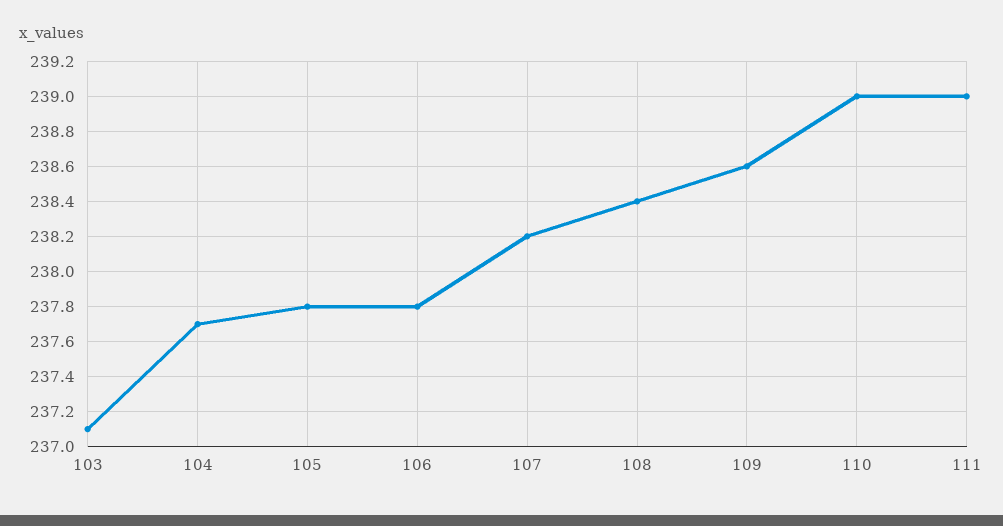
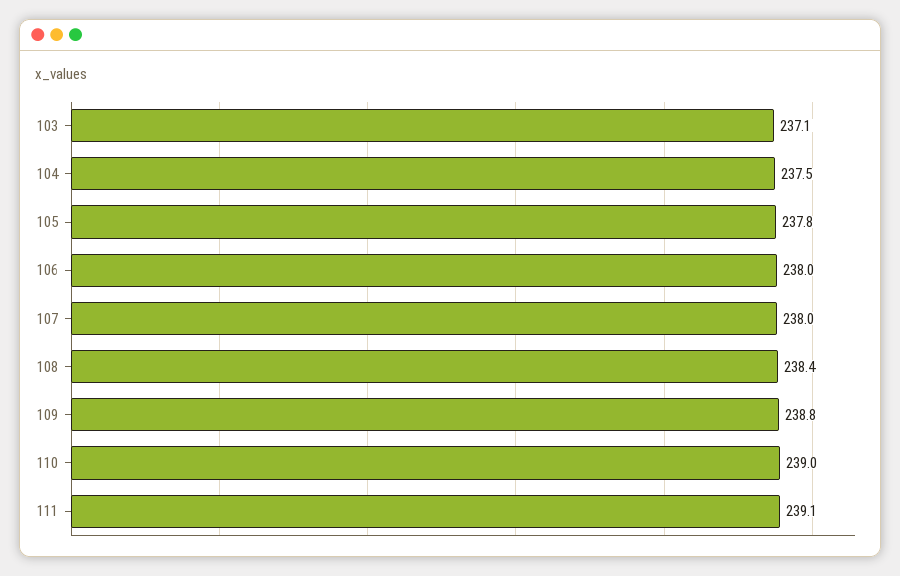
  {
    "103": 237.1,
-   "104": 237.7,
+   "104": 237.5,
    "105": 237.8,
-   "106": 237.8,
+   "106": 238,
-   "107": 238.2,
+   "107": 238,
    "108": 238.4,
-   "109": 238.6,
+   "109": 238.8,
    "110": 239,
-   "111": 239
+   "111": 239.1
  }

